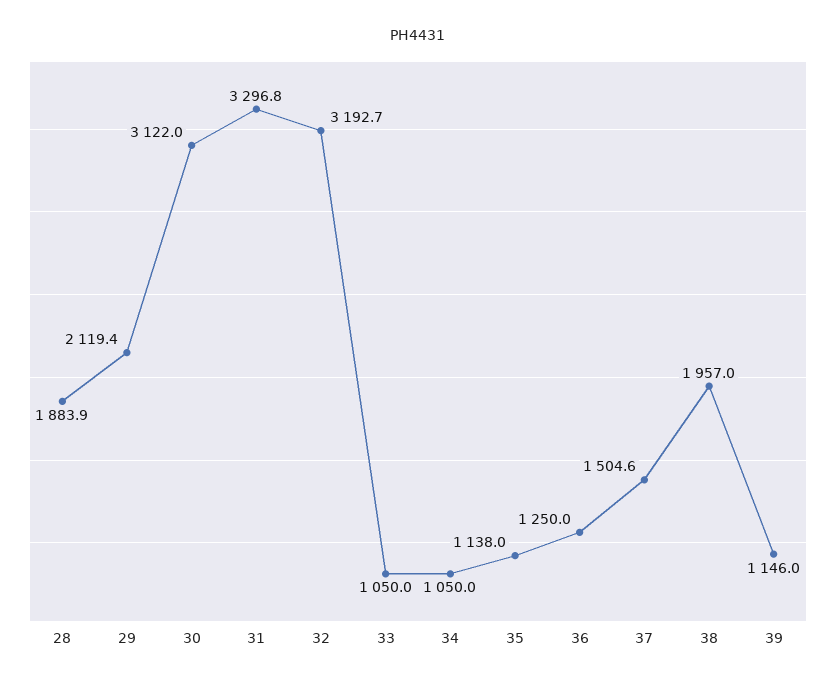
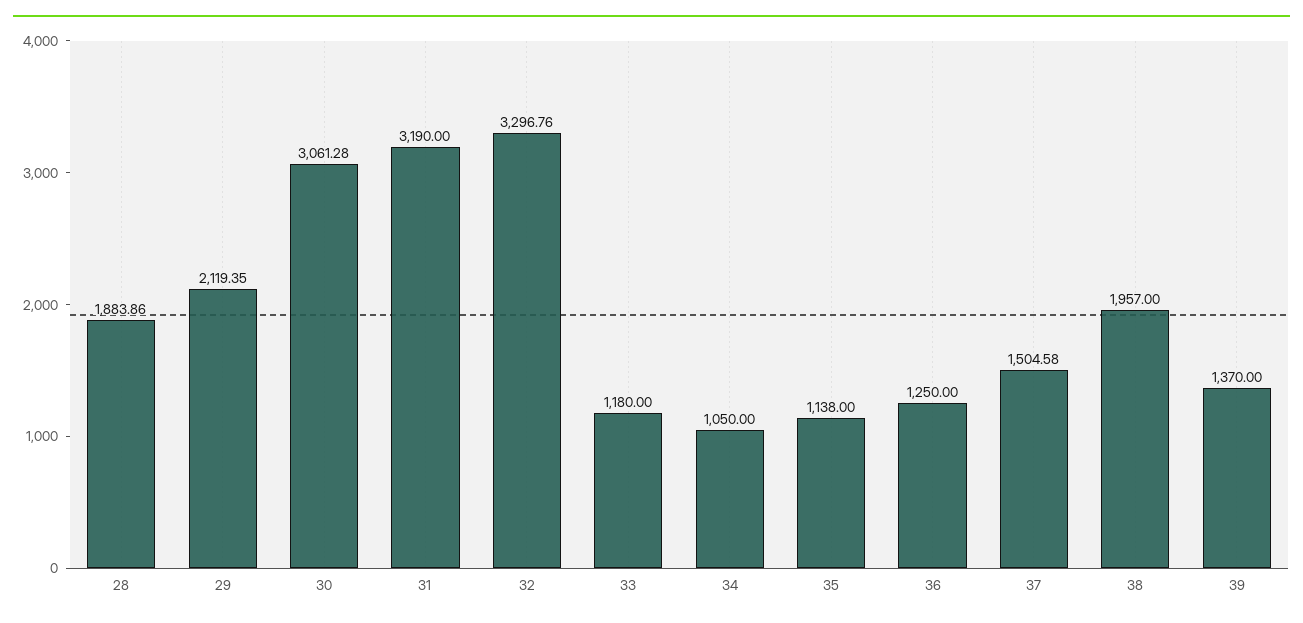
  {
    "28": 1883.86,
    "29": 2119.35,
-   "30": 3122,
+   "30": 3061.28,
-   "31": 3296.8,
+   "31": 3190,
-   "32": 3192.7,
+   "32": 3296.76,
-   "33": 1050,
+   "33": 1180,
    "34": 1050,
    "35": 1138,
    "36": 1250,
    "37": 1504.58,
    "38": 1957,
-   "39": 1146
+   "39": 1370
  }

